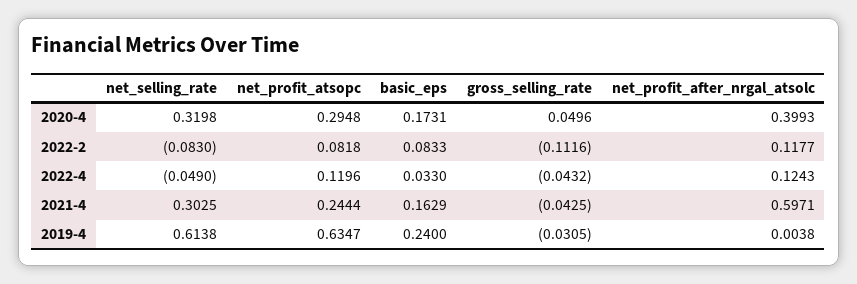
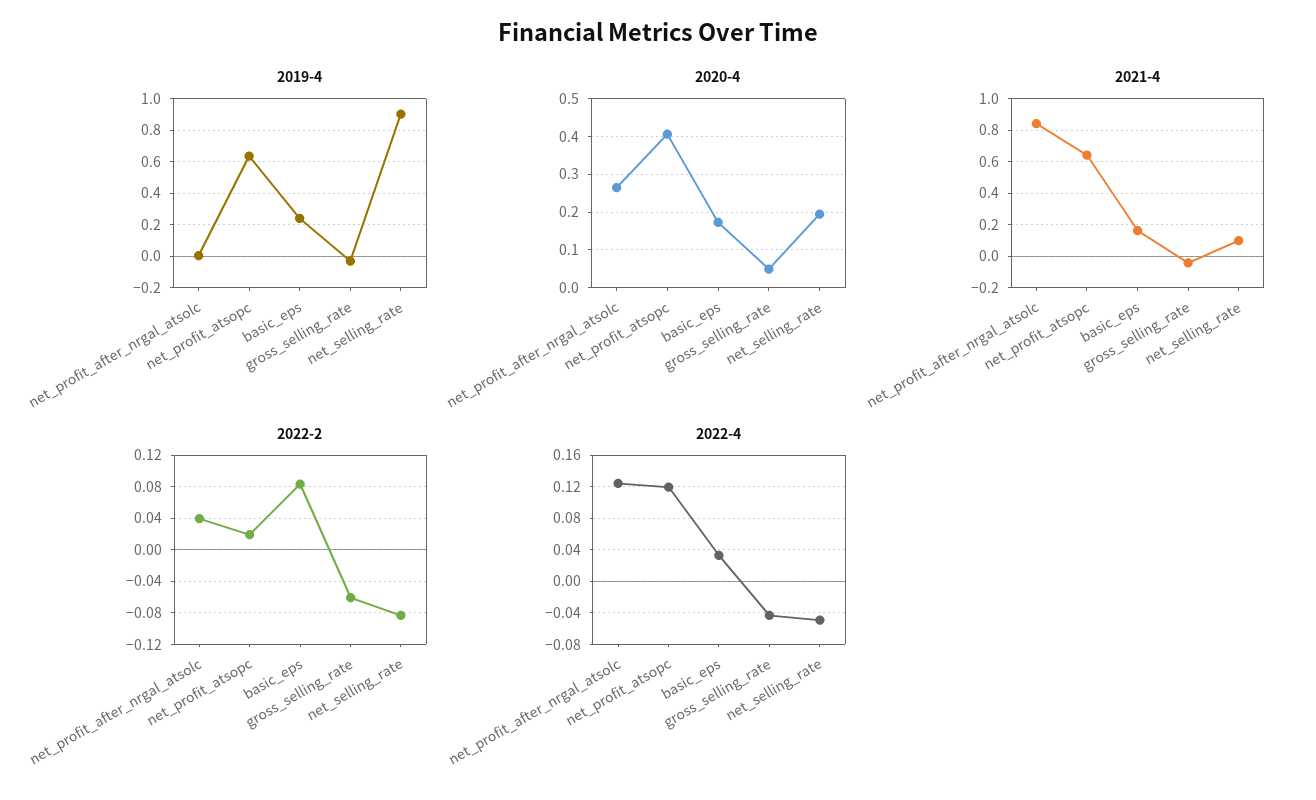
  {
    "2020-4": {
-     "net_selling_rate": 0.3198,
+     "net_selling_rate": 0.2,
-     "net_profit_atsopc": 0.2948,
+     "net_profit_atsopc": 0.4,
      "basic_eps": 0.1731,
      "gross_selling_rate": 0.0496,
-     "net_profit_after_nrgal_atsolc": 0.3993
+     "net_profit_after_nrgal_atsolc": 0.26
    },
    "2022-2": {
      "net_selling_rate": -0.083,
-     "net_profit_atsopc": 0.0818,
+     "net_profit_atsopc": 0.02,
      "basic_eps": 0.0833,
-     "gross_selling_rate": -0.1116,
+     "gross_selling_rate": -0.06,
-     "net_profit_after_nrgal_atsolc": 0.1177
+     "net_profit_after_nrgal_atsolc": 0.04
    },
    "2022-4": {
      "net_selling_rate": -0.049,
      "net_profit_atsopc": 0.1196,
      "basic_eps": 0.033,
      "gross_selling_rate": -0.0432,
      "net_profit_after_nrgal_atsolc": 0.1243
    },
    "2021-4": {
-     "net_selling_rate": 0.3025,
+     "net_selling_rate": 0.1,
-     "net_profit_atsopc": 0.2444,
+     "net_profit_atsopc": 0.65,
      "basic_eps": 0.1629,
      "gross_selling_rate": -0.0425,
-     "net_profit_after_nrgal_atsolc": 0.5971
+     "net_profit_after_nrgal_atsolc": 0.85
    },
    "2019-4": {
-     "net_selling_rate": 0.6138,
+     "net_selling_rate": 0.9,
      "net_profit_atsopc": 0.6347,
      "basic_eps": 0.24,
      "gross_selling_rate": -0.0305,
      "net_profit_after_nrgal_atsolc": 0.0038
    }
  }

